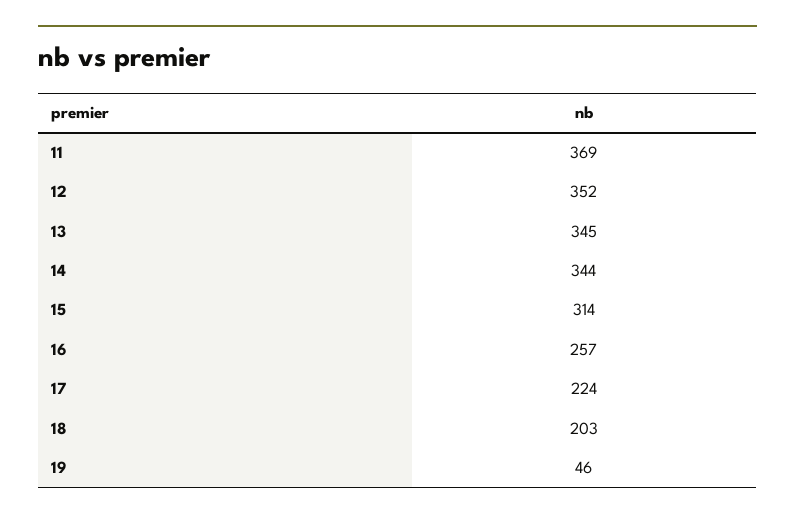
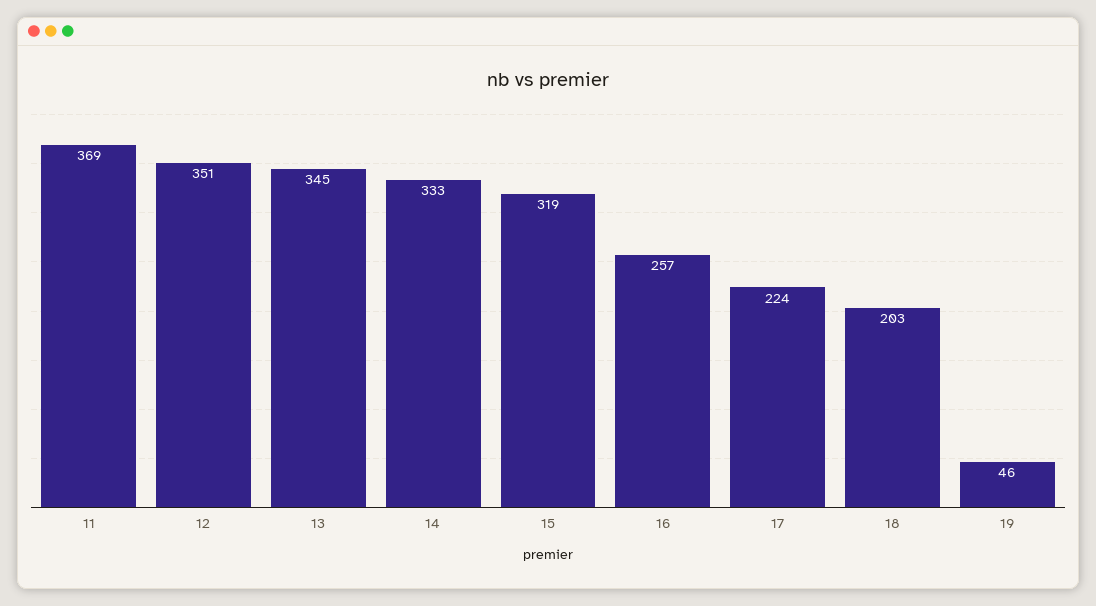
  {
    "11": 369,
-   "12": 352,
+   "12": 351,
    "13": 345,
-   "14": 344,
+   "14": 333,
-   "15": 314,
+   "15": 319,
    "16": 257,
    "17": 224,
    "18": 203,
    "19": 46
  }

